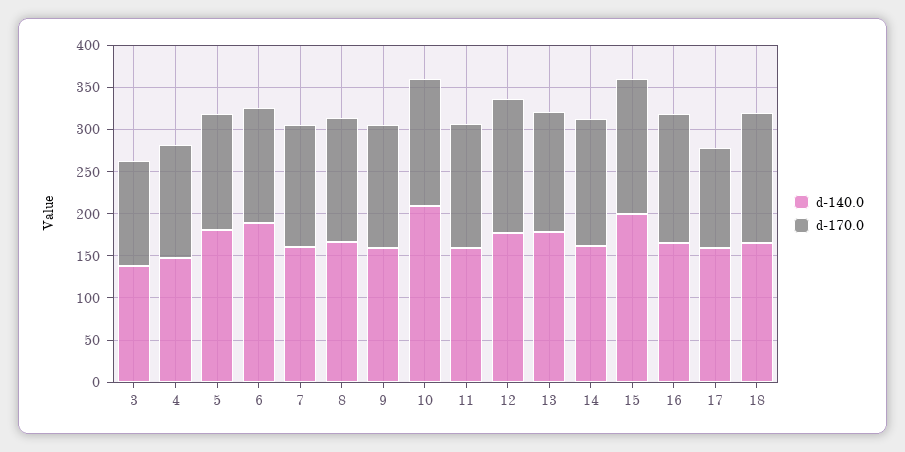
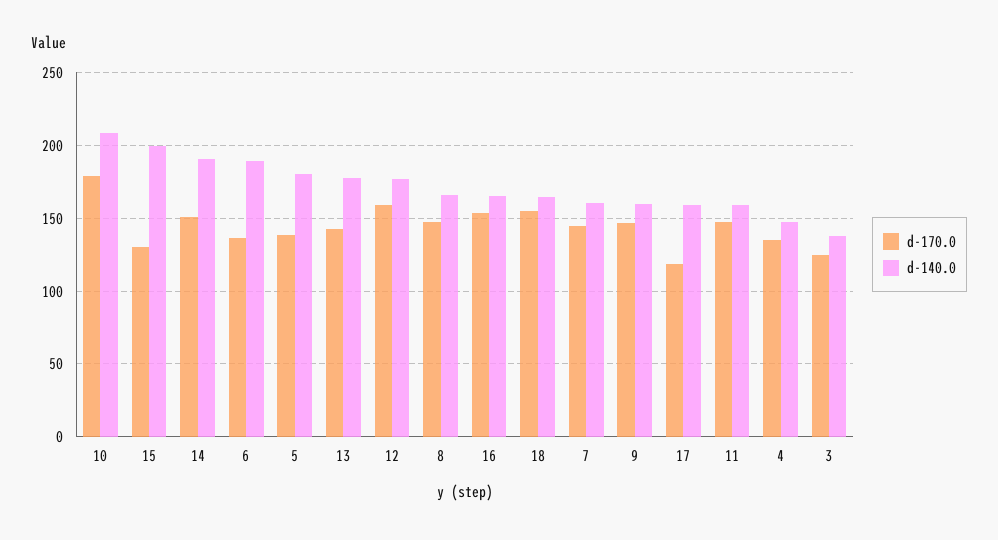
  {
    "d-140.0": {
      "3": 140,
      "4": 145,
      "5": 180,
      "6": 190,
      "7": 160,
      "8": 165,
      "9": 160,
      "10": 210,
      "11": 160,
      "12": 175,
      "13": 180,
-     "14": 160,
+     "14": 190,
      "15": 200,
      "16": 165,
      "17": 160,
      "18": 165
    },
    "d-170.0": {
      "3": 125,
      "4": 135,
      "5": 140,
      "6": 135,
      "7": 145,
      "8": 145,
      "9": 145,
-     "10": 150,
+     "10": 180,
      "11": 145,
      "12": 160,
      "13": 145,
      "14": 150,
-     "15": 160,
+     "15": 130,
      "16": 155,
      "17": 120,
      "18": 155
    }
  }

